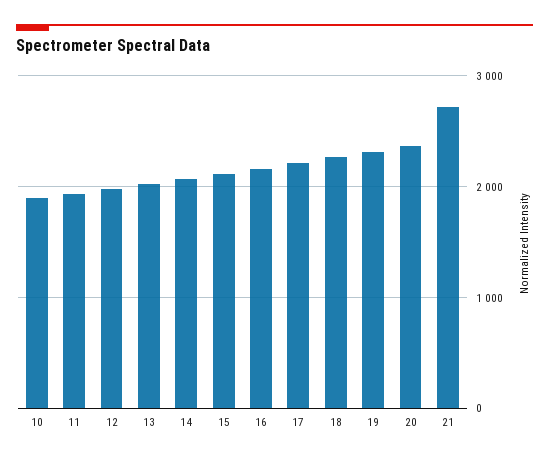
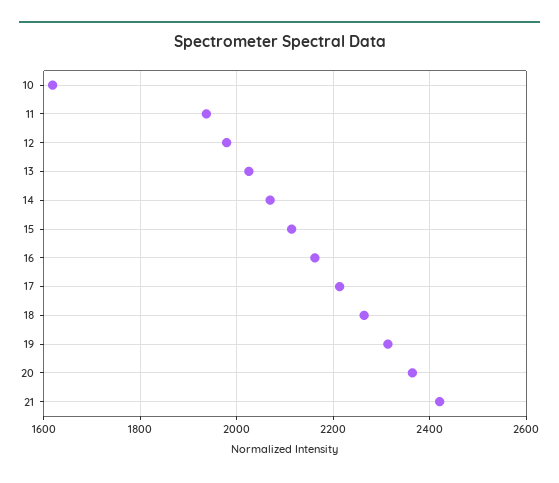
  {
-   "10": 1900,
+   "10": 1620,
    "11": 1940,
    "12": 1980,
    "13": 2020,
    "14": 2060,
    "15": 2120,
    "16": 2160,
    "17": 2220,
    "18": 2260,
    "19": 2320,
    "20": 2360,
-   "21": 2700
+   "21": 2420
  }

